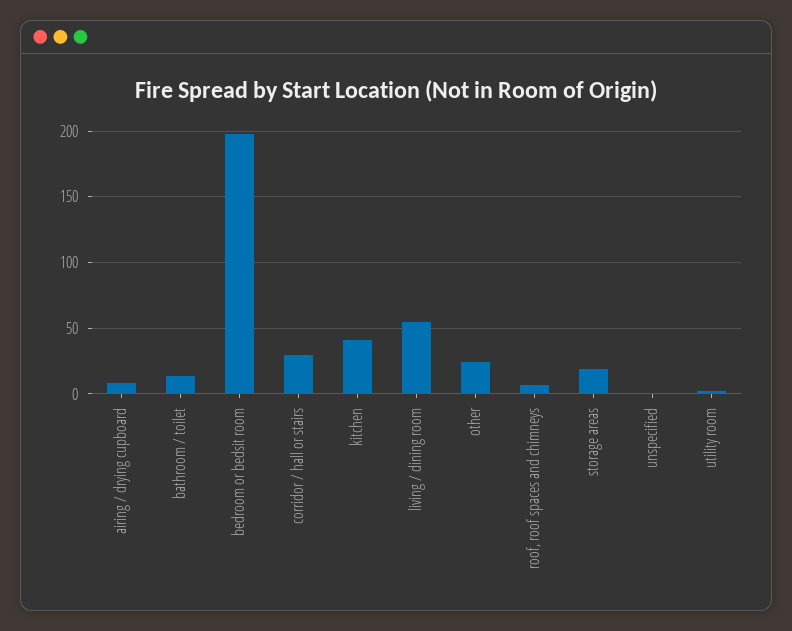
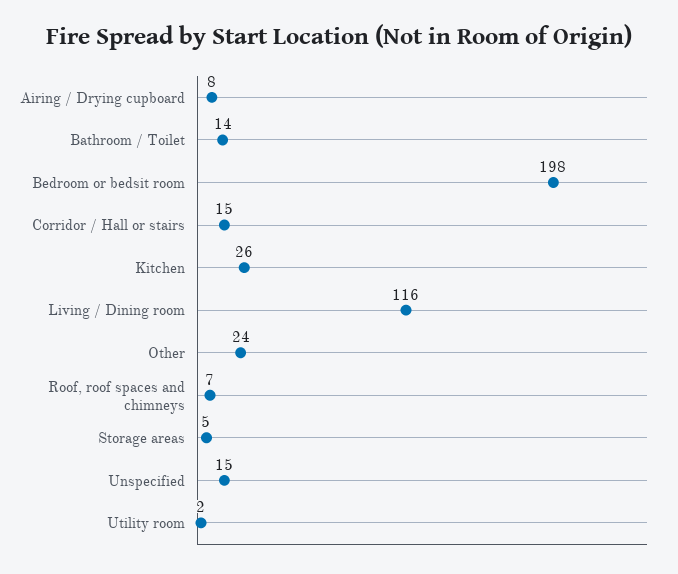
  {
    "airing / drying cupboard": 8,
    "bathroom / toilet": 14,
    "bedroom or bedsit room": 198,
-   "corridor / hall or stairs": 30,
+   "corridor / hall or stairs": 15,
-   "kitchen": 40,
+   "kitchen": 26,
-   "living / dining room": 55,
+   "living / dining room": 116,
    "other": 24,
    "roof, roof spaces and chimneys": 7,
-   "storage areas": 20,
+   "storage areas": 5,
-   "unspecified": 0,
+   "unspecified": 15,
    "utility room": 2
  }

